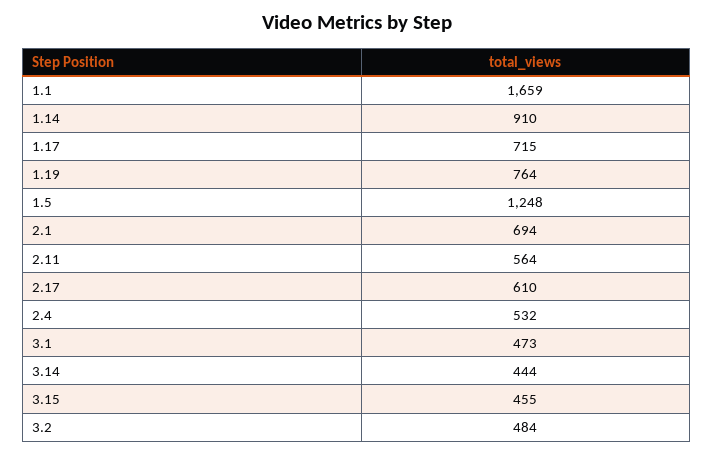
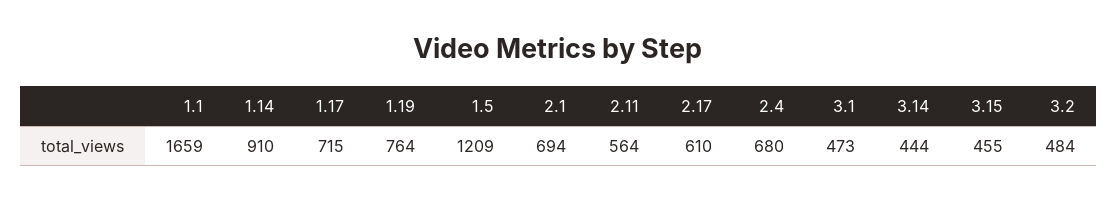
  {
    "1.1": 1659,
    "1.14": 910,
    "1.17": 715,
    "1.19": 764,
-   "1.5": 1248,
+   "1.5": 1209,
    "2.1": 694,
    "2.11": 564,
    "2.17": 610,
-   "2.4": 532,
+   "2.4": 680,
    "3.1": 473,
    "3.14": 444,
    "3.15": 455,
    "3.2": 484
  }

